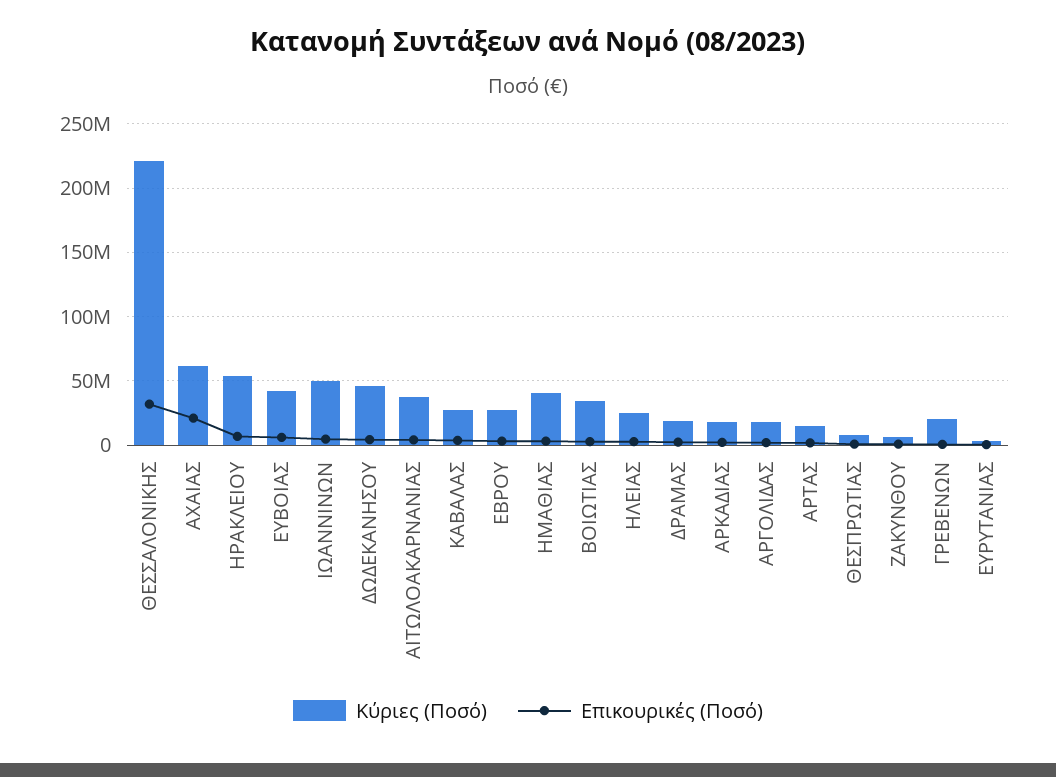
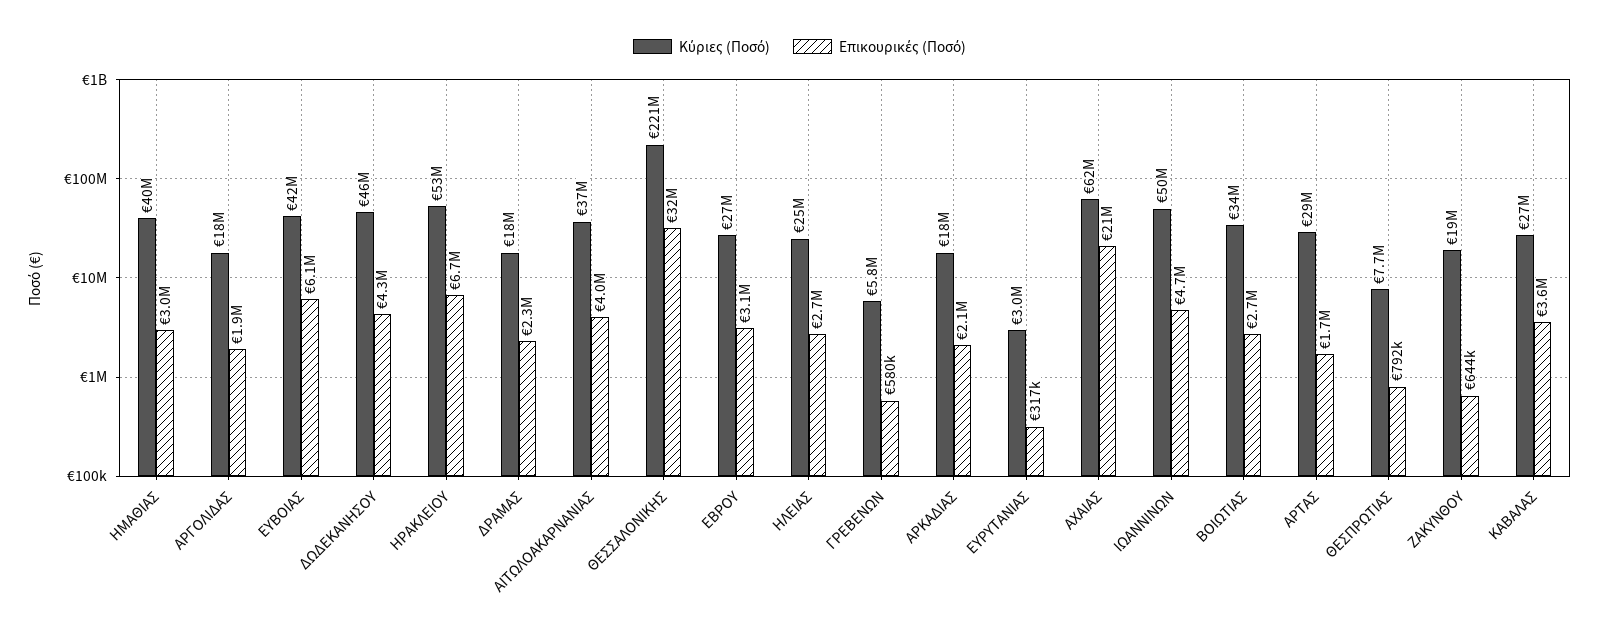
  {
    "Κύριες (Ποσό)": {
      "ΘΕΣΣΑΛΟΝΙΚΗΣ": 221000000,
      "ΑΧΑΙΑΣ": 62000000,
      "ΗΡΑΚΛΕΙΟΥ": 53000000,
      "ΕΥΒΟΙΑΣ": 42000000,
      "ΙΩΑΝΝΙΝΩΝ": 50000000,
      "ΔΩΔΕΚΑΝΗΣΟΥ": 46000000,
      "ΑΙΤΩΛΟΑΚΑΡΝΑΝΙΑΣ": 37000000,
      "ΚΑΒΑΛΑΣ": 27000000,
      "ΕΒΡΟΥ": 27000000,
      "ΗΜΑΘΙΑΣ": 40000000,
      "ΒΟΙΩΤΙΑΣ": 34000000,
      "ΗΛΕΙΑΣ": 25000000,
      "ΔΡΑΜΑΣ": 18000000,
      "ΑΡΚΑΔΙΑΣ": 18000000,
      "ΑΡΓΟΛΙΔΑΣ": 18000000,
-     "ΑΡΤΑΣ": 15000000,
+     "ΑΡΤΑΣ": 29000000,
      "ΘΕΣΠΡΩΤΙΑΣ": 7700000,
-     "ΖΑΚΥΝΘΟΥ": 5000000,
+     "ΖΑΚΥΝΘΟΥ": 19000000,
-     "ΓΡΕΒΕΝΩΝ": 20000000,
+     "ΓΡΕΒΕΝΩΝ": 5800000,
      "ΕΥΡΥΤΑΝΙΑΣ": 3000000
    },
    "Επικουρικές (Ποσό)": {
      "ΘΕΣΣΑΛΟΝΙΚΗΣ": 32000000,
      "ΑΧΑΙΑΣ": 21000000,
      "ΗΡΑΚΛΕΙΟΥ": 6700000,
      "ΕΥΒΟΙΑΣ": 6100000,
      "ΙΩΑΝΝΙΝΩΝ": 4700000,
      "ΔΩΔΕΚΑΝΗΣΟΥ": 4300000,
      "ΑΙΤΩΛΟΑΚΑΡΝΑΝΙΑΣ": 4000000,
      "ΚΑΒΑΛΑΣ": 3600000,
      "ΕΒΡΟΥ": 3100000,
      "ΗΜΑΘΙΑΣ": 3000000,
      "ΒΟΙΩΤΙΑΣ": 2700000,
      "ΗΛΕΙΑΣ": 2700000,
      "ΔΡΑΜΑΣ": 2300000,
      "ΑΡΚΑΔΙΑΣ": 2100000,
      "ΑΡΓΟΛΙΔΑΣ": 1900000,
      "ΑΡΤΑΣ": 1700000,
      "ΘΕΣΠΡΩΤΙΑΣ": 792000,
      "ΖΑΚΥΝΘΟΥ": 644000,
      "ΓΡΕΒΕΝΩΝ": 580000,
      "ΕΥΡΥΤΑΝΙΑΣ": 317000
    }
  }

